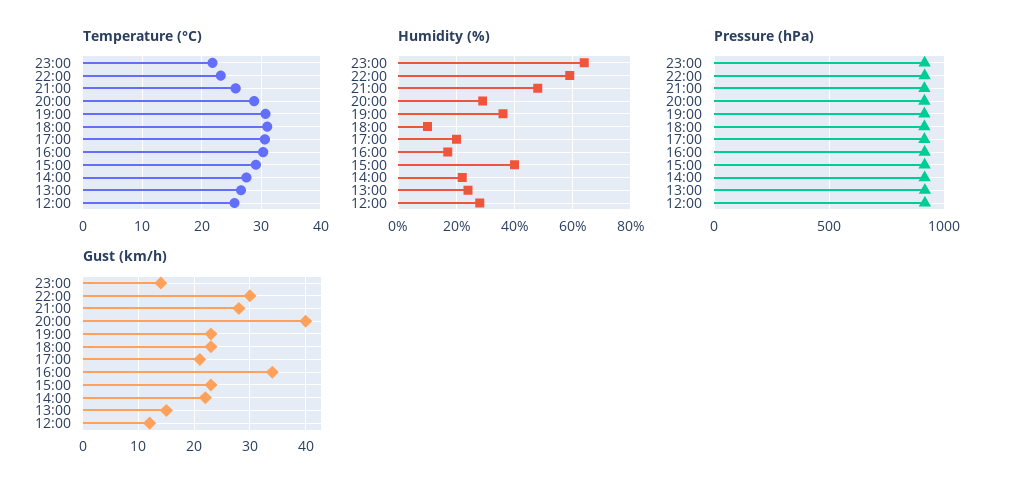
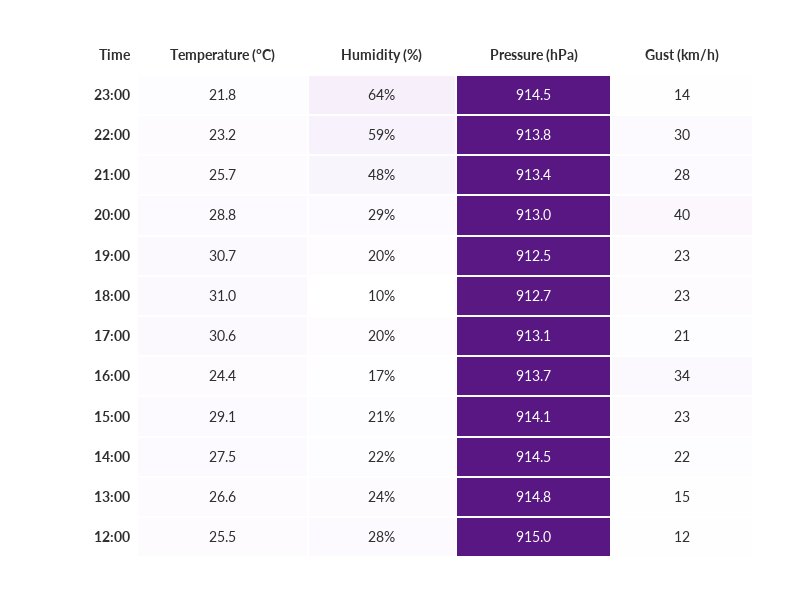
  {
    "Temperature (°C)": {
      "23:00": 21.8,
      "22:00": 23.2,
      "21:00": 25.7,
      "20:00": 28.8,
      "19:00": 30.7,
      "18:00": 31,
      "17:00": 30.6,
-     "16:00": 30,
+     "16:00": 24.4,
      "15:00": 29.1,
      "14:00": 27.5,
      "13:00": 26.6,
      "12:00": 25.5
    },
    "Humidity (%)": {
      "23:00": 64,
      "22:00": 59,
      "21:00": 48,
      "20:00": 29,
-     "19:00": 35,
+     "19:00": 20,
      "18:00": 10,
      "17:00": 20,
      "16:00": 17,
-     "15:00": 40,
+     "15:00": 21,
      "14:00": 22,
      "13:00": 24,
      "12:00": 28
    },
    "Pressure (hPa)": {
      "23:00": 914.5,
      "22:00": 913.8,
      "21:00": 913.4,
      "20:00": 913,
      "19:00": 912.5,
      "18:00": 912.7,
      "17:00": 913.1,
      "16:00": 913.7,
      "15:00": 914.1,
      "14:00": 914.5,
      "13:00": 914.8,
      "12:00": 915
    },
    "Gust (km/h)": {
      "23:00": 14,
      "22:00": 30,
      "21:00": 28,
      "20:00": 40,
      "19:00": 23,
      "18:00": 23,
      "17:00": 21,
      "16:00": 34,
      "15:00": 23,
      "14:00": 22,
      "13:00": 15,
      "12:00": 12
    }
  }

